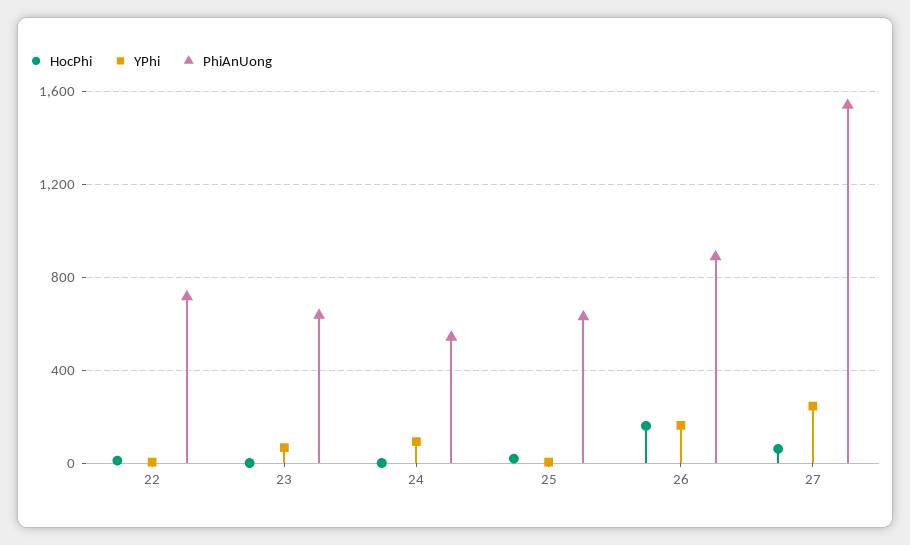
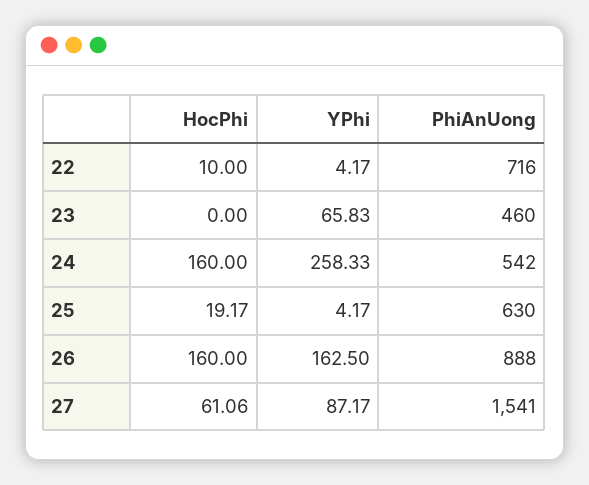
  {
    "HocPhi": {
      "22": 10,
      "23": 0,
-     "24": 0,
+     "24": 160,
      "25": 19.17,
      "26": 160,
      "27": 61.06
    },
    "YPhi": {
      "22": 4.17,
      "23": 65.83,
-     "24": 100,
+     "24": 258.33,
      "25": 4.17,
      "26": 162.5,
-     "27": 250
+     "27": 87.17
    },
    "PhiAnUong": {
      "22": 716,
-     "23": 650,
+     "23": 460,
      "24": 542,
      "25": 630,
      "26": 888,
      "27": 1541
    }
  }

